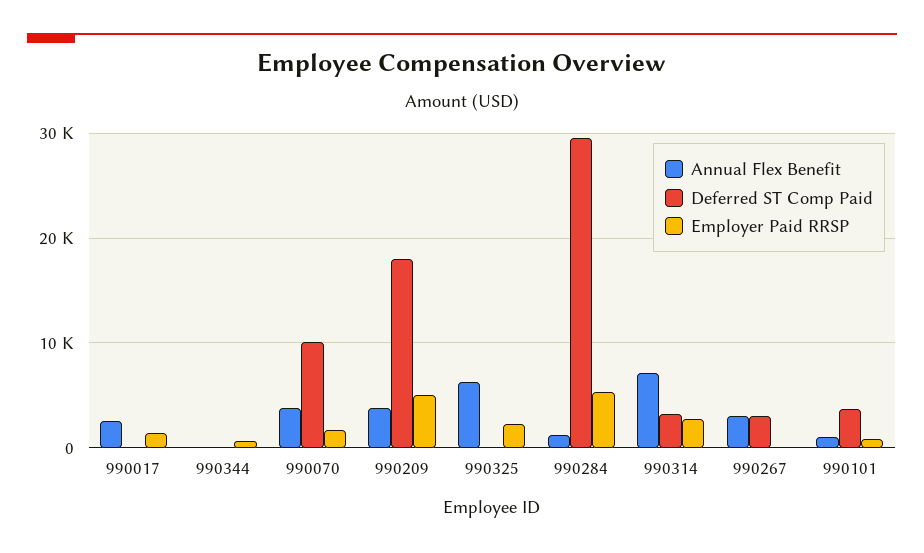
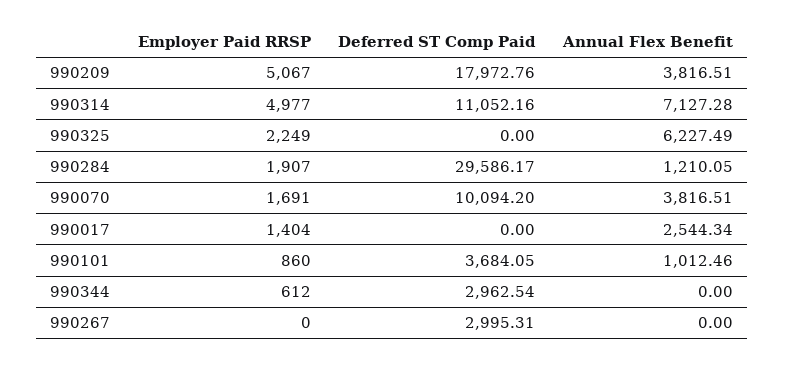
  {
    "Annual Flex Benefit": {
      "990017": 2544.34,
      "990344": 0,
      "990070": 3816.51,
      "990209": 3816.51,
      "990325": 6227.49,
      "990284": 1210.05,
      "990314": 7127.28,
-     "990267": 3000,
+     "990267": 0,
      "990101": 1012.46
    },
    "Deferred ST Comp Paid": {
      "990017": 0,
-     "990344": 0,
+     "990344": 2962.54,
      "990070": 10094.2,
      "990209": 17972.76,
      "990325": 0,
      "990284": 29586.17,
-     "990314": 3000,
+     "990314": 11052.16,
      "990267": 2995.31,
      "990101": 3684.05
    },
    "Employer Paid RRSP": {
      "990017": 1404,
      "990344": 612,
      "990070": 1691,
      "990209": 5067,
      "990325": 2249,
-     "990284": 5000,
+     "990284": 1907,
-     "990314": 3000,
+     "990314": 4977,
      "990267": 0,
      "990101": 860
    }
  }

